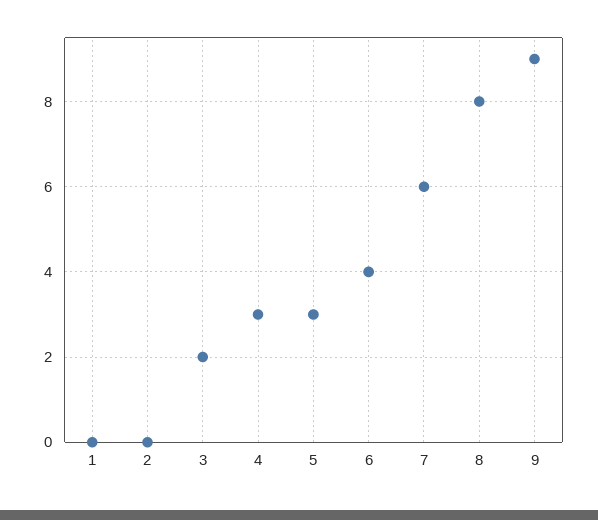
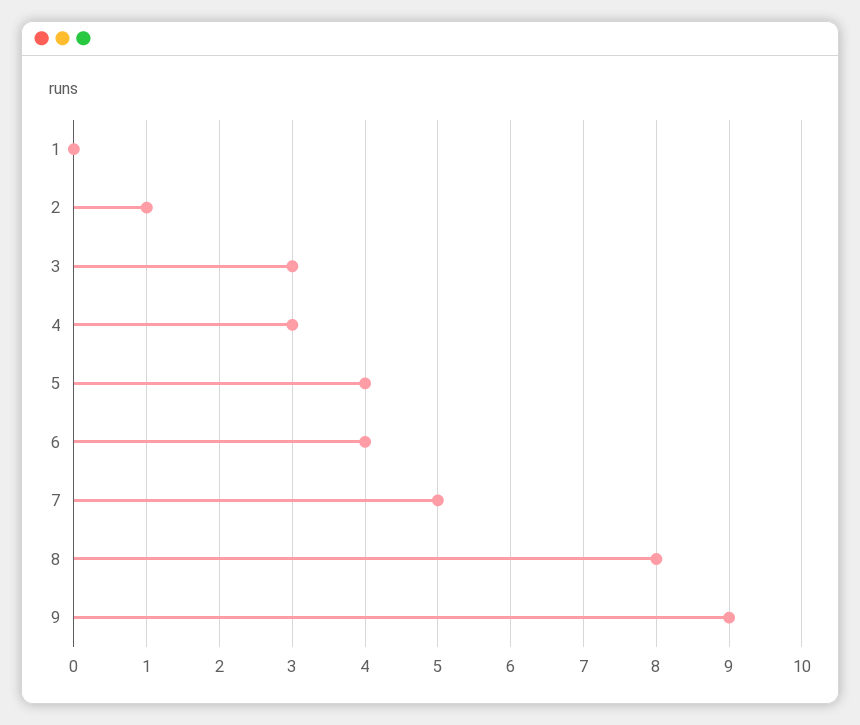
  {
    "1": 0,
-   "2": 0,
+   "2": 1,
-   "3": 2,
+   "3": 3,
    "4": 3,
-   "5": 3,
+   "5": 4,
    "6": 4,
-   "7": 6,
+   "7": 5,
    "8": 8,
    "9": 9
  }

